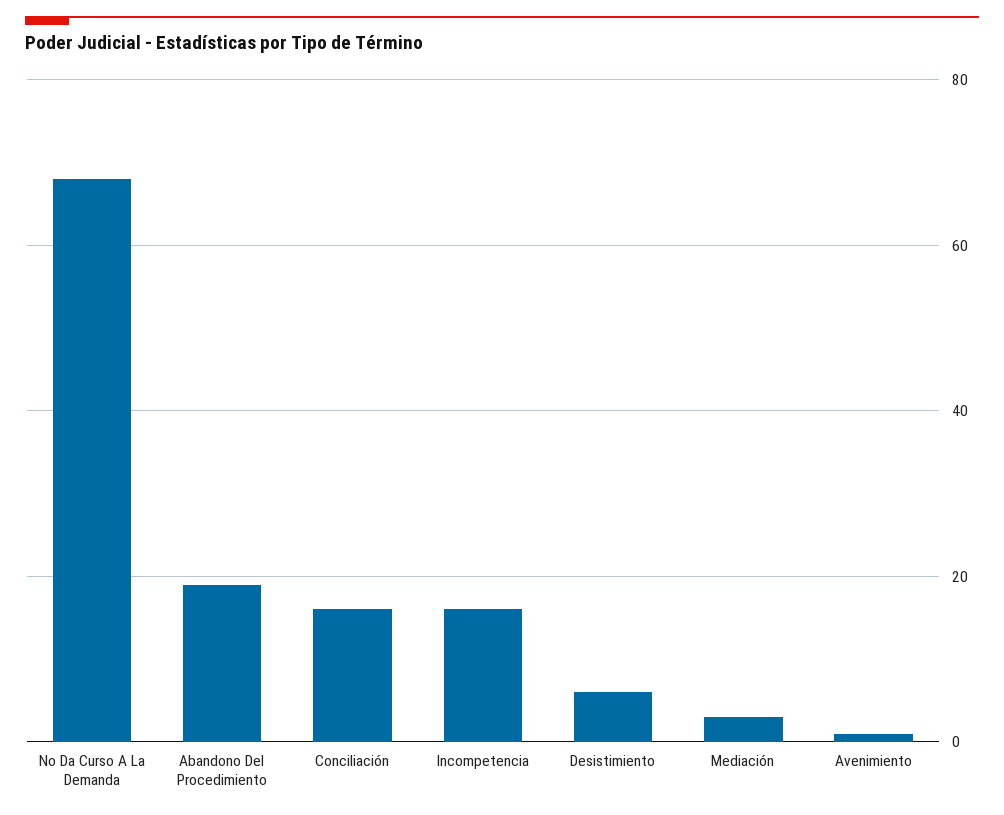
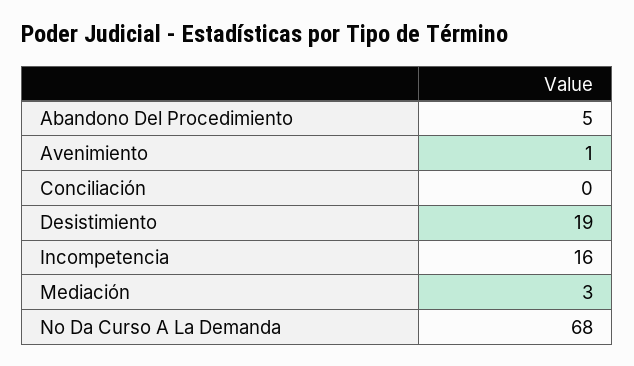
  {
    "No Da Curso A La Demanda": 68,
-   "Abandono Del Procedimiento": 20,
+   "Abandono Del Procedimiento": 5,
-   "Conciliación": 15,
+   "Conciliación": 0,
    "Incompetencia": 16,
-   "Desistimiento": 5,
+   "Desistimiento": 19,
    "Mediación": 3,
    "Avenimiento": 1
  }

